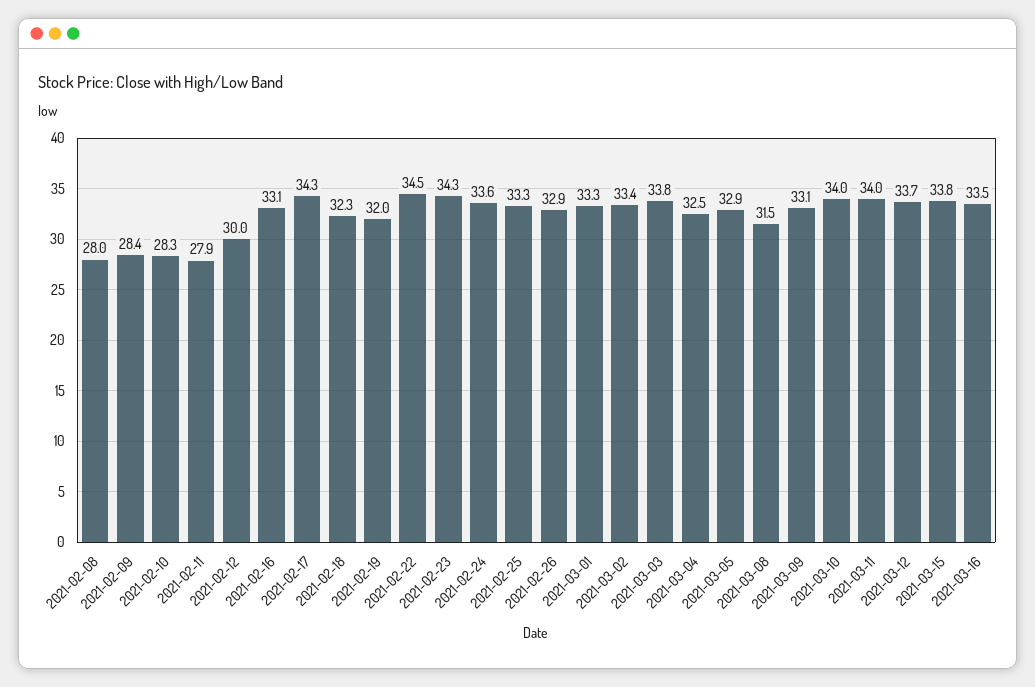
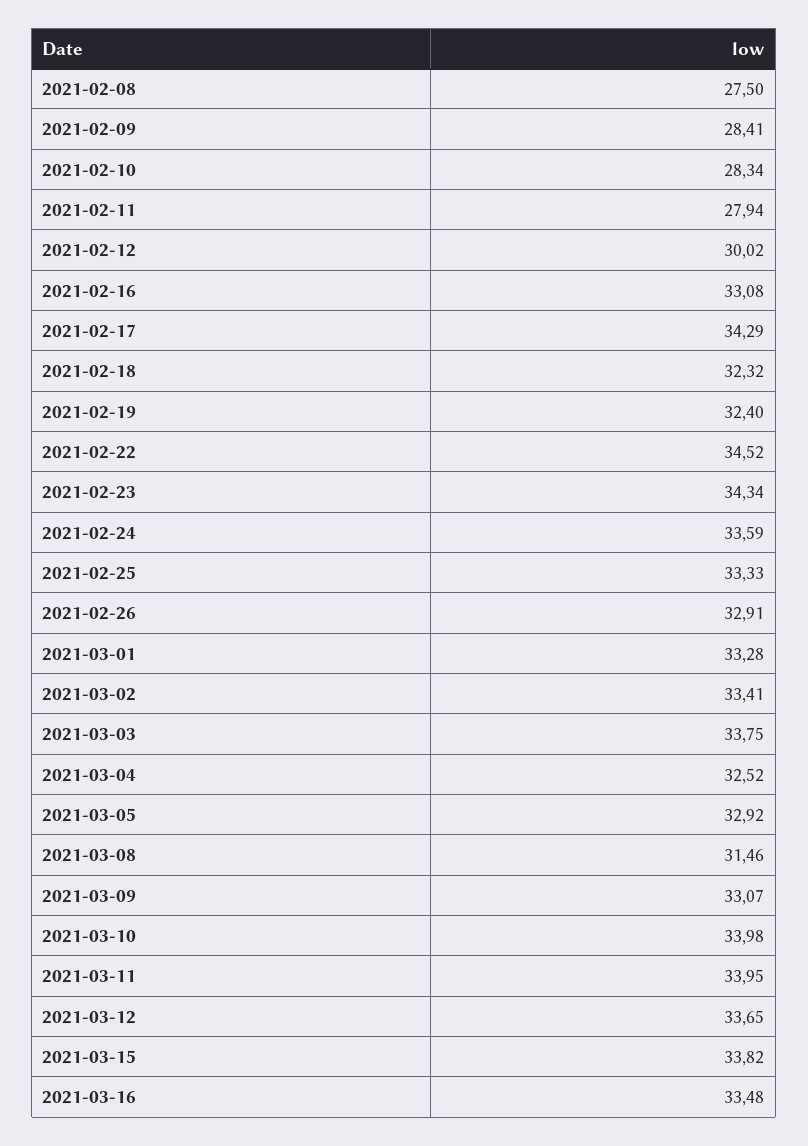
  {
-   "2021-02-08": 28,
+   "2021-02-08": 27.5,
    "2021-02-09": 28.41,
    "2021-02-10": 28.34,
    "2021-02-11": 27.94,
    "2021-02-12": 30.02,
    "2021-02-16": 33.08,
    "2021-02-17": 34.29,
    "2021-02-18": 32.32,
-   "2021-02-19": 32,
+   "2021-02-19": 32.4,
    "2021-02-22": 34.52,
    "2021-02-23": 34.34,
    "2021-02-24": 33.59,
    "2021-02-25": 33.33,
    "2021-02-26": 32.91,
    "2021-03-01": 33.28,
    "2021-03-02": 33.41,
    "2021-03-03": 33.75,
    "2021-03-04": 32.52,
    "2021-03-05": 32.92,
    "2021-03-08": 31.46,
    "2021-03-09": 33.07,
    "2021-03-10": 33.98,
    "2021-03-11": 33.95,
    "2021-03-12": 33.65,
    "2021-03-15": 33.82,
    "2021-03-16": 33.48
  }

